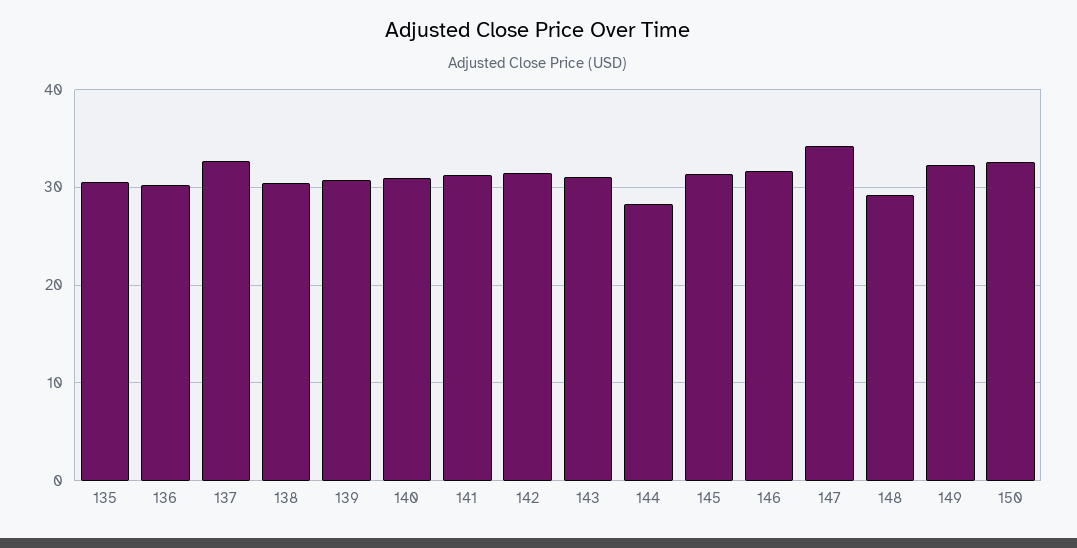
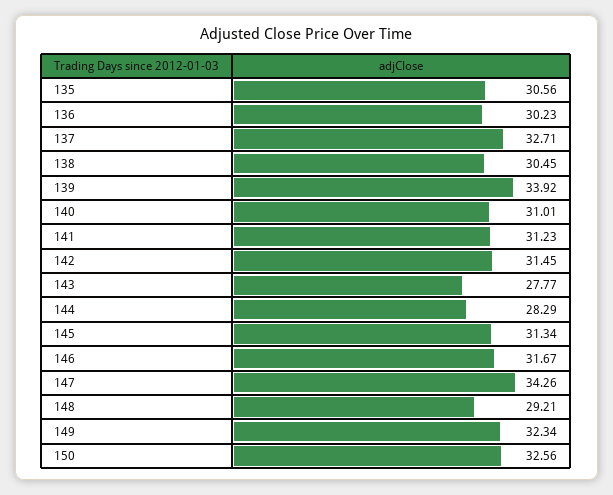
  {
    "135": 30.56,
    "136": 30.23,
    "137": 32.71,
    "138": 30.45,
-   "139": 31,
+   "139": 33.92,
    "140": 31.01,
    "141": 31.23,
    "142": 31.45,
-   "143": 31,
+   "143": 27.77,
    "144": 28.29,
    "145": 31.34,
    "146": 31.67,
    "147": 34.26,
    "148": 29.21,
    "149": 32.34,
    "150": 32.56
  }

